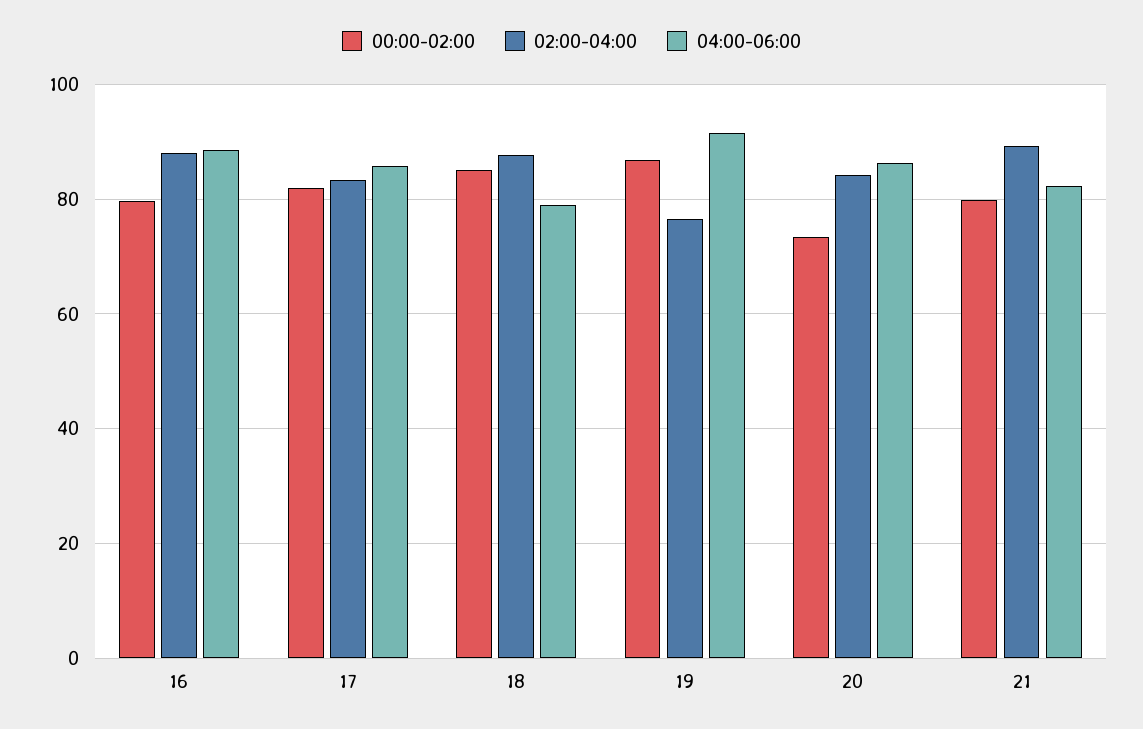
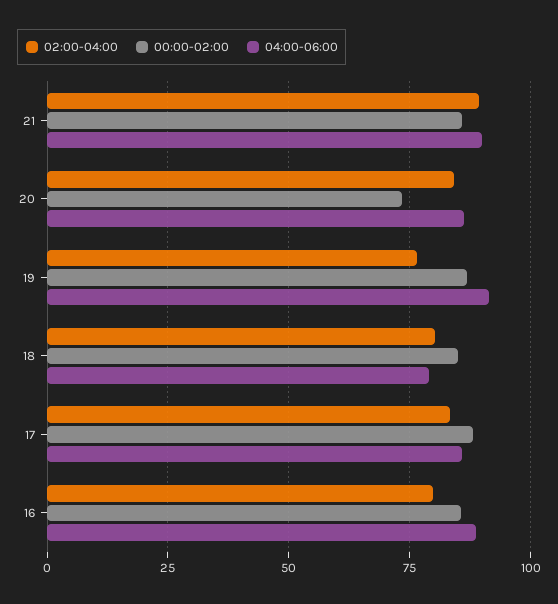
  {
    "00:00-02:00": {
-     "16": 80,
+     "16": 85,
-     "17": 82,
+     "17": 87.5,
      "18": 86,
      "19": 86,
      "20": 74,
-     "21": 80
+     "21": 85
    },
    "02:00-04:00": {
-     "16": 88,
+     "16": 80,
      "17": 84,
-     "18": 88,
+     "18": 80,
      "19": 76,
      "20": 84,
      "21": 90
    },
    "04:00-06:00": {
      "16": 88,
      "17": 86,
      "18": 78,
      "19": 92,
      "20": 86,
-     "21": 82
+     "21": 90
    }
  }

